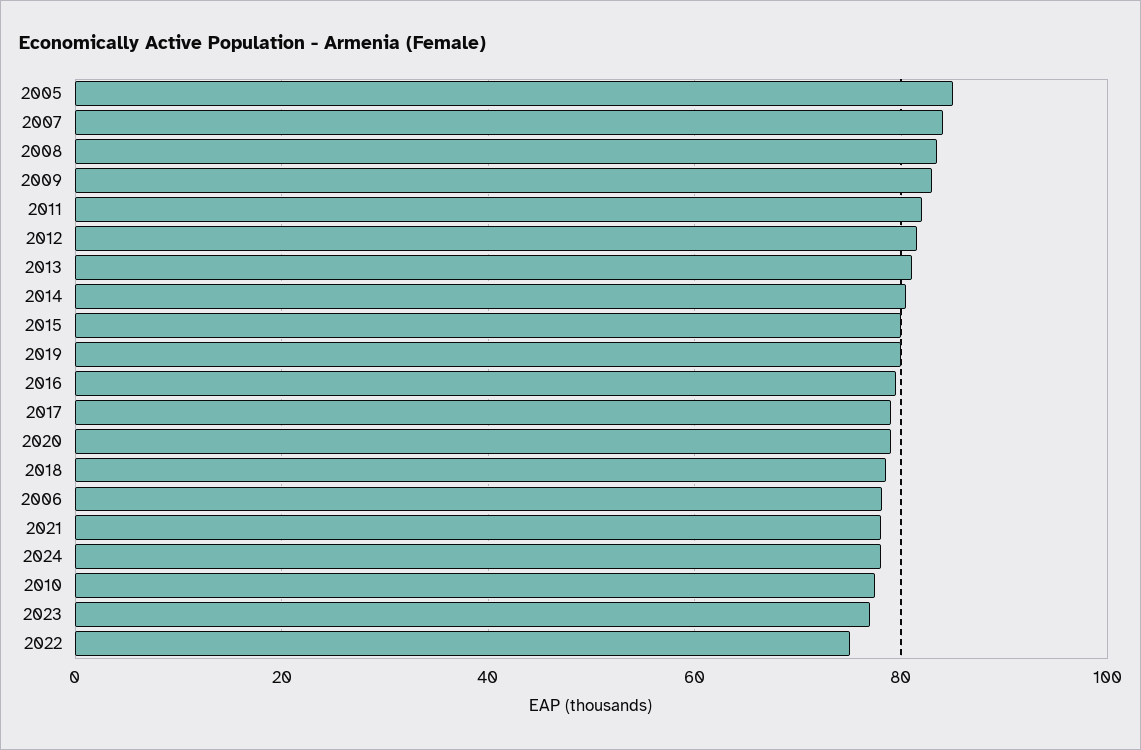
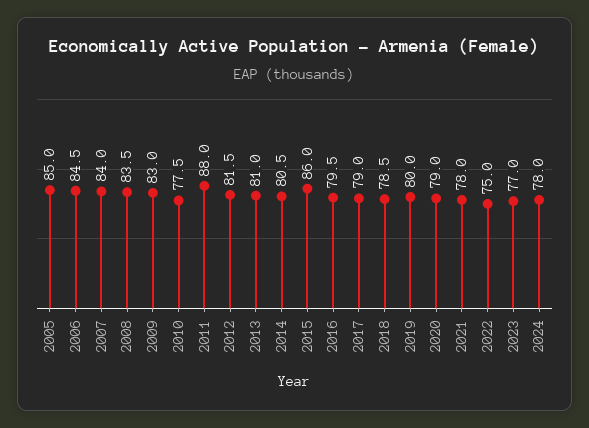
  {
    "2005": 85,
    "2007": 84,
    "2008": 83.5,
    "2009": 83,
-   "2011": 82,
+   "2011": 88,
    "2012": 81.5,
    "2013": 81,
    "2014": 80.5,
-   "2015": 80,
+   "2015": 86,
    "2019": 80,
    "2016": 79.5,
    "2017": 79,
    "2020": 79,
    "2018": 78.5,
-   "2006": 78,
+   "2006": 84.5,
    "2021": 78,
    "2024": 78,
    "2010": 77.5,
    "2023": 77,
    "2022": 75
  }

